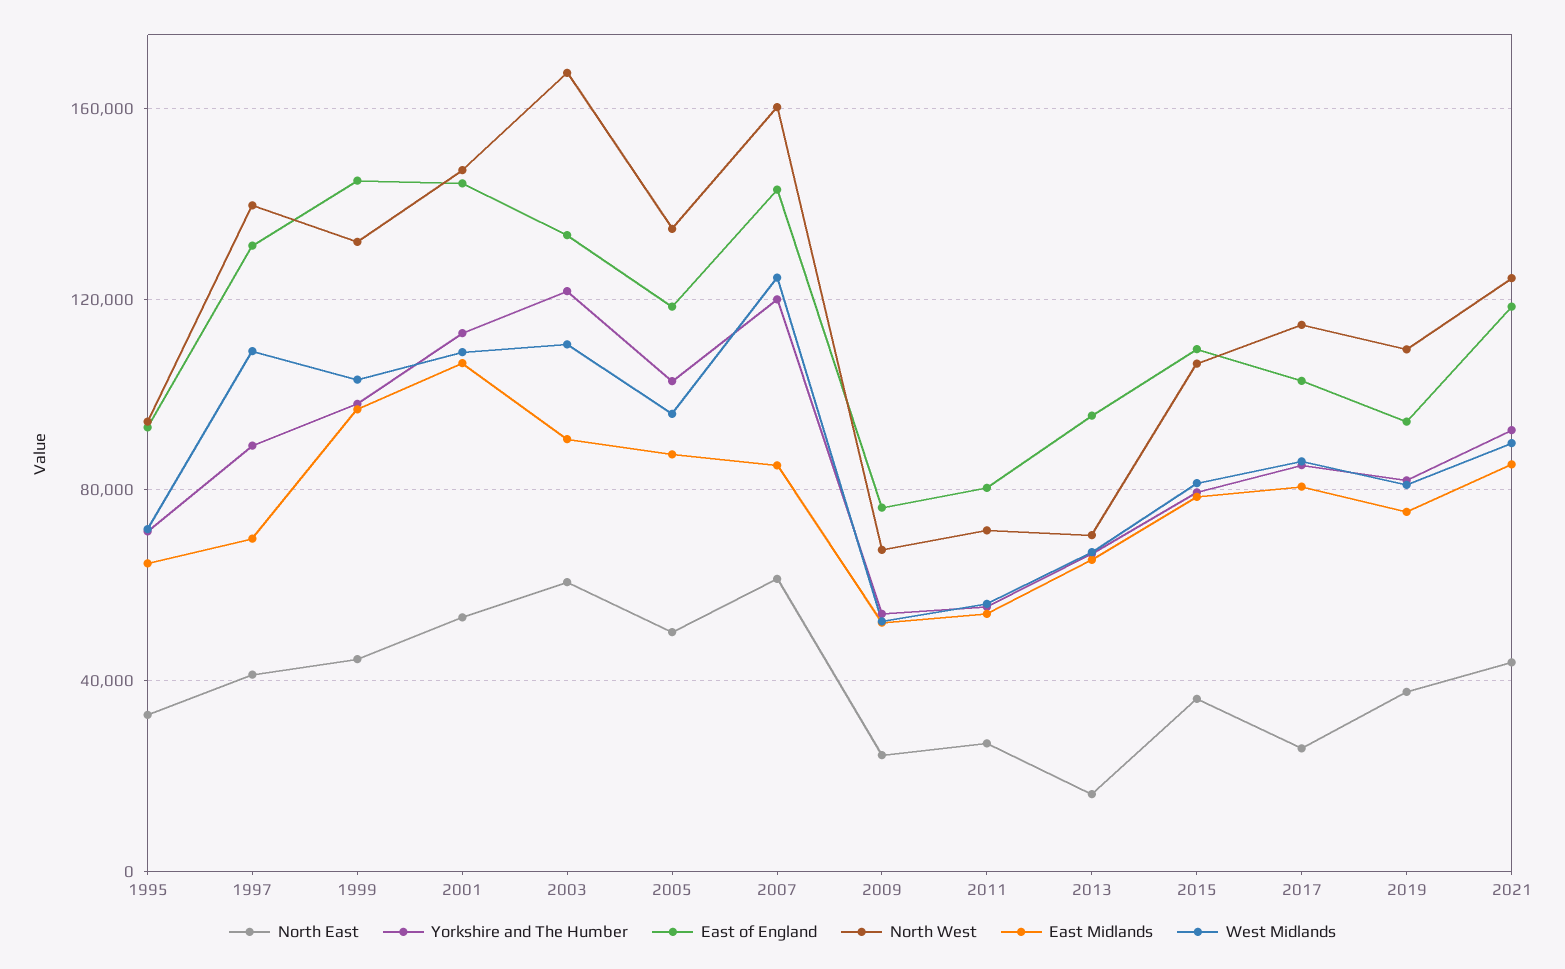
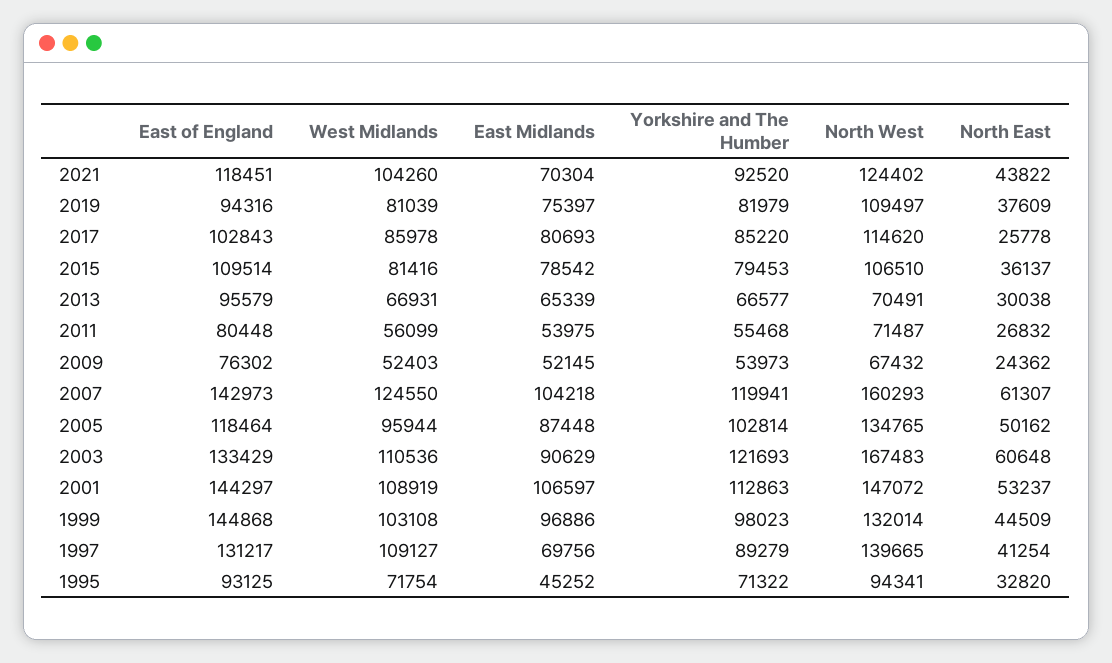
  {
    "North East": {
      "1995": 32820,
      "1997": 41254,
      "1999": 44509,
      "2001": 53237,
      "2003": 60648,
      "2005": 50162,
      "2007": 61307,
      "2009": 24362,
      "2011": 26832,
-     "2013": 15000,
+     "2013": 30038,
      "2015": 36137,
      "2017": 25778,
      "2019": 37609,
      "2021": 43822
    },
    "Yorkshire and The Humber": {
      "1995": 71322,
      "1997": 89279,
      "1999": 98023,
      "2001": 112863,
      "2003": 121693,
      "2005": 102814,
      "2007": 119941,
      "2009": 53973,
      "2011": 55468,
      "2013": 66577,
      "2015": 79453,
      "2017": 85220,
      "2019": 81979,
      "2021": 92520
    },
    "East of England": {
      "1995": 93125,
      "1997": 131217,
      "1999": 144868,
      "2001": 144297,
      "2003": 133429,
      "2005": 118464,
      "2007": 142973,
      "2009": 76302,
      "2011": 80448,
      "2013": 95579,
      "2015": 109514,
      "2017": 102843,
      "2019": 94316,
      "2021": 118451
    },
    "North West": {
      "1995": 94341,
      "1997": 139665,
      "1999": 132014,
      "2001": 147072,
      "2003": 167483,
      "2005": 134765,
      "2007": 160293,
      "2009": 67432,
      "2011": 71487,
      "2013": 70491,
      "2015": 106510,
      "2017": 114620,
      "2019": 109497,
      "2021": 124402
    },
    "East Midlands": {
-     "1995": 65000,
+     "1995": 45252,
      "1997": 69756,
      "1999": 96886,
      "2001": 106597,
      "2003": 90629,
      "2005": 87448,
-     "2007": 85000,
+     "2007": 104218,
      "2009": 52145,
      "2011": 53975,
      "2013": 65339,
      "2015": 78542,
      "2017": 80693,
      "2019": 75397,
-     "2021": 85000
+     "2021": 70304
    },
    "West Midlands": {
      "1995": 71754,
      "1997": 109127,
      "1999": 103108,
      "2001": 108919,
      "2003": 110536,
      "2005": 95944,
      "2007": 124550,
      "2009": 52403,
      "2011": 56099,
      "2013": 66931,
      "2015": 81416,
      "2017": 85978,
      "2019": 81039,
-     "2021": 90000
+     "2021": 104260
    }
  }

